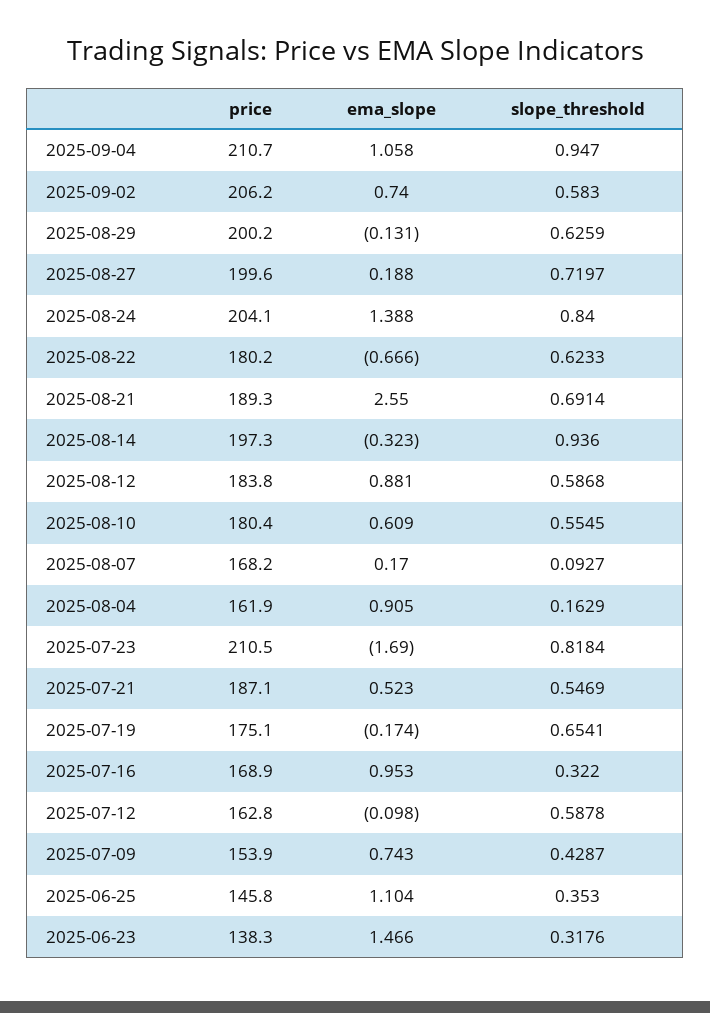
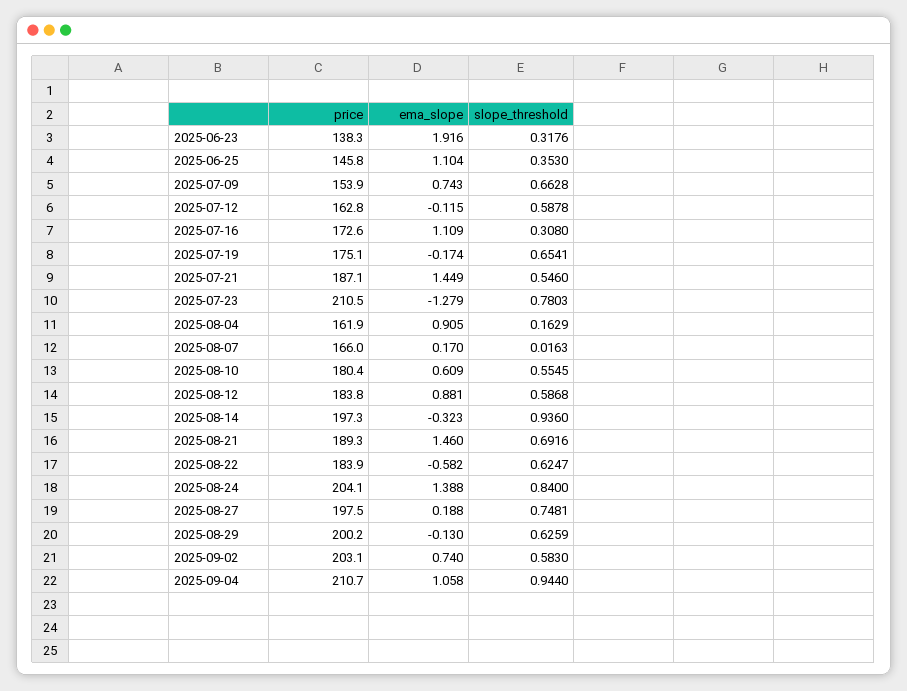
  {
    "price": {
      "2025-09-04": 210.7,
-     "2025-09-02": 206.2,
+     "2025-09-02": 203.1,
      "2025-08-29": 200.2,
-     "2025-08-27": 199.6,
+     "2025-08-27": 197.5,
      "2025-08-24": 204.1,
-     "2025-08-22": 180.2,
+     "2025-08-22": 183.9,
      "2025-08-21": 189.3,
      "2025-08-14": 197.3,
      "2025-08-12": 183.8,
      "2025-08-10": 180.4,
-     "2025-08-07": 168.2,
+     "2025-08-07": 166,
      "2025-08-04": 161.9,
      "2025-07-23": 210.5,
      "2025-07-21": 187.1,
      "2025-07-19": 175.1,
-     "2025-07-16": 168.9,
+     "2025-07-16": 172.6,
      "2025-07-12": 162.8,
      "2025-07-09": 153.9,
      "2025-06-25": 145.8,
      "2025-06-23": 138.3
    },
    "ema_slope": {
      "2025-09-04": 1.058,
      "2025-09-02": 0.74,
-     "2025-08-29": -0.131,
+     "2025-08-29": -0.13,
      "2025-08-27": 0.188,
      "2025-08-24": 1.388,
-     "2025-08-22": -0.666,
+     "2025-08-22": -0.582,
-     "2025-08-21": 2.55,
+     "2025-08-21": 1.46,
      "2025-08-14": -0.323,
      "2025-08-12": 0.881,
      "2025-08-10": 0.609,
      "2025-08-07": 0.17,
      "2025-08-04": 0.905,
-     "2025-07-23": -1.69,
+     "2025-07-23": -1.279,
-     "2025-07-21": 0.523,
+     "2025-07-21": 1.449,
      "2025-07-19": -0.174,
-     "2025-07-16": 0.953,
+     "2025-07-16": 1.109,
-     "2025-07-12": -0.098,
+     "2025-07-12": -0.115,
      "2025-07-09": 0.743,
      "2025-06-25": 1.104,
-     "2025-06-23": 1.466
+     "2025-06-23": 1.916
    },
    "slope_threshold": {
-     "2025-09-04": 0.947,
+     "2025-09-04": 0.944,
      "2025-09-02": 0.583,
      "2025-08-29": 0.6259,
-     "2025-08-27": 0.7197,
+     "2025-08-27": 0.7481,
      "2025-08-24": 0.84,
-     "2025-08-22": 0.6233,
+     "2025-08-22": 0.6247,
-     "2025-08-21": 0.6914,
+     "2025-08-21": 0.6916,
      "2025-08-14": 0.936,
      "2025-08-12": 0.5868,
      "2025-08-10": 0.5545,
-     "2025-08-07": 0.0927,
+     "2025-08-07": 0.0163,
      "2025-08-04": 0.1629,
-     "2025-07-23": 0.8184,
+     "2025-07-23": 0.7803,
-     "2025-07-21": 0.5469,
+     "2025-07-21": 0.546,
      "2025-07-19": 0.6541,
-     "2025-07-16": 0.322,
+     "2025-07-16": 0.308,
      "2025-07-12": 0.5878,
-     "2025-07-09": 0.4287,
+     "2025-07-09": 0.6628,
      "2025-06-25": 0.353,
      "2025-06-23": 0.3176
    }
  }

